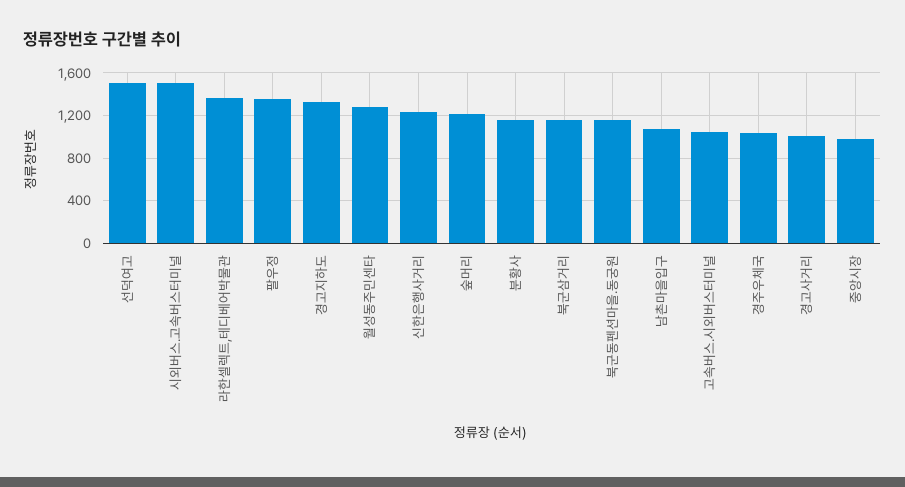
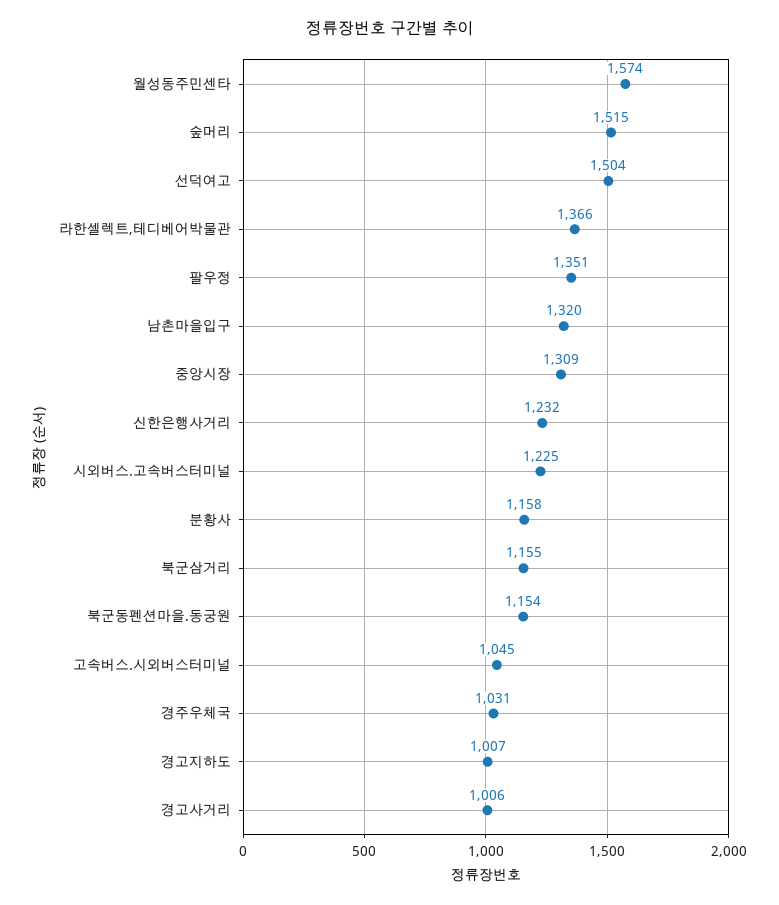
  {
    "선덕여고": 1504,
-   "시외버스.고속버스터미널": 1500,
+   "시외버스.고속버스터미널": 1225,
    "라한셀렉트,테디베어박물관": 1366,
    "팔우정": 1351,
-   "경고지하도": 1300,
+   "경고지하도": 1007,
-   "월성동주민센타": 1300,
+   "월성동주민센타": 1574,
    "신한은행사거리": 1232,
-   "숲머리": 1200,
+   "숲머리": 1515,
    "분황사": 1158,
    "북군삼거리": 1155,
    "북군동펜션마을.동궁원": 1154,
-   "남촌마을입구": 1100,
+   "남촌마을입구": 1320,
    "고속버스.시외버스터미널": 1045,
    "경주우체국": 1031,
    "경고사거리": 1006,
-   "중앙시장": 1000
+   "중앙시장": 1309
  }

